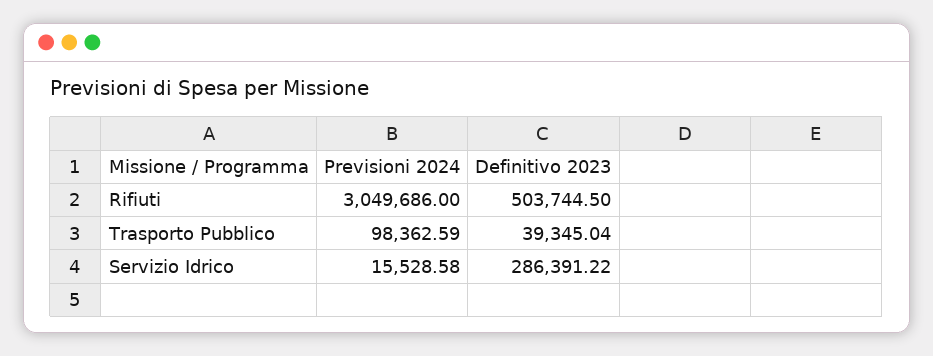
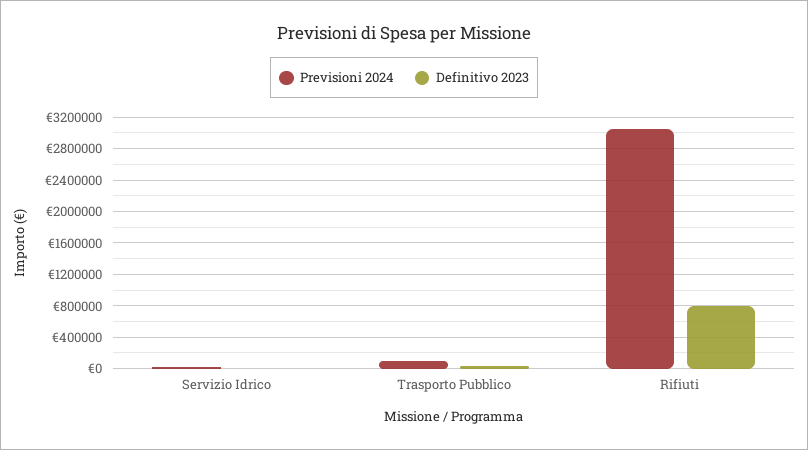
  {
    "Previsioni 2024": {
      "Rifiuti": 3049686,
      "Trasporto Pubblico": 98362.59,
      "Servizio Idrico": 15528.58
    },
    "Definitivo 2023": {
-     "Rifiuti": 503744.5,
+     "Rifiuti": 800000,
      "Trasporto Pubblico": 39345.04,
-     "Servizio Idrico": 286391.22
+     "Servizio Idrico": 0
    }
  }

